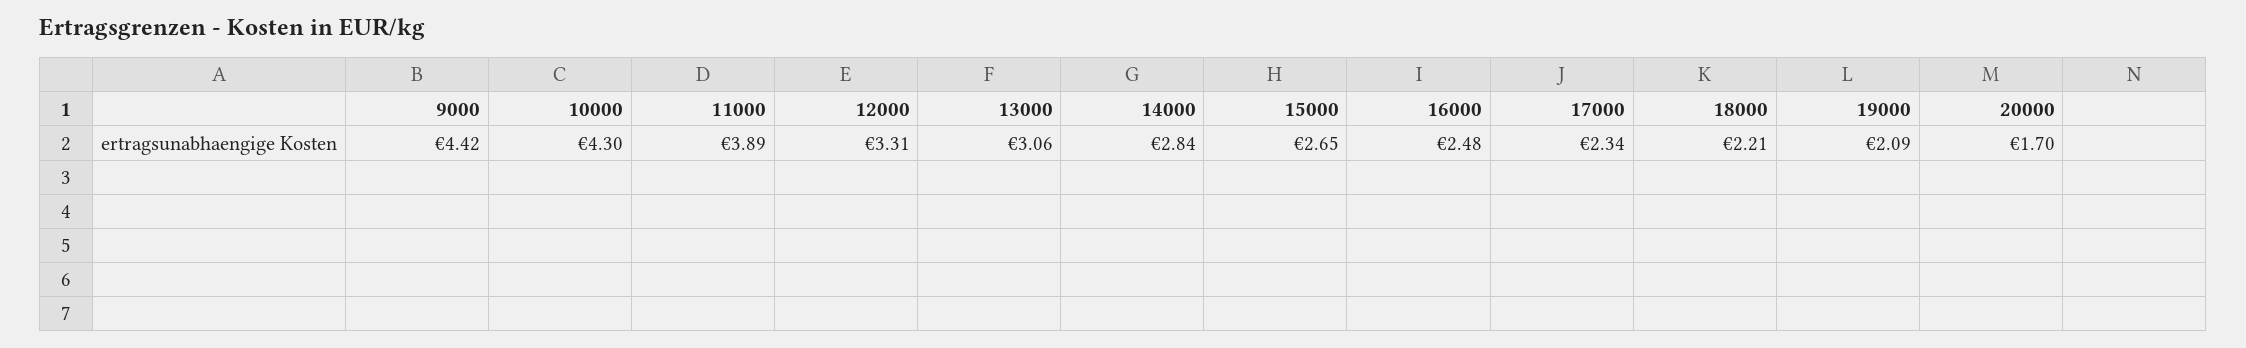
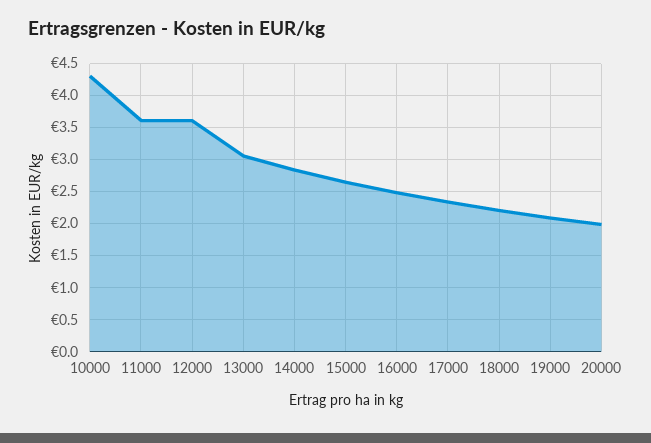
  {
-   "9000": 4.42,
    "10000": 4.3,
-   "11000": 3.89,
+   "11000": 3.6,
-   "12000": 3.31,
+   "12000": 3.6,
    "13000": 3.06,
    "14000": 2.84,
    "15000": 2.65,
    "16000": 2.48,
    "17000": 2.34,
    "18000": 2.21,
    "19000": 2.09,
-   "20000": 1.7
+   "20000": 2
  }

